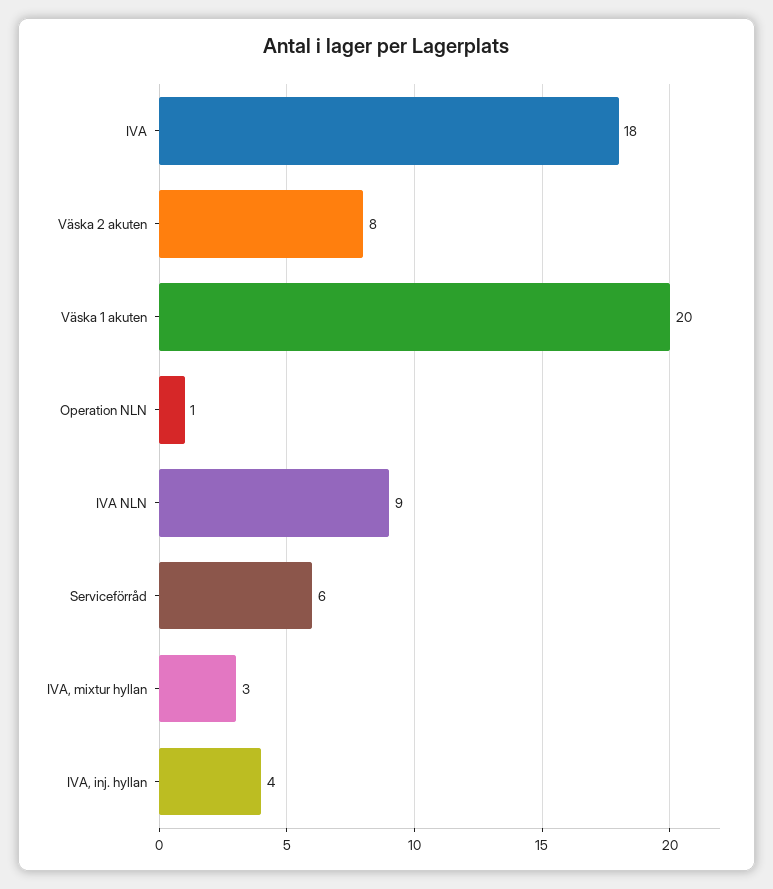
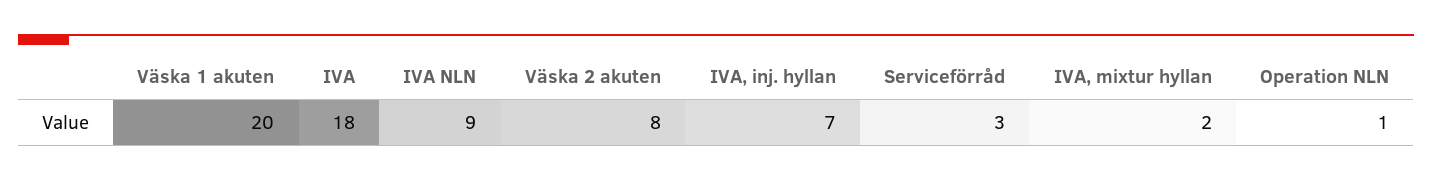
  {
    "IVA": 18,
    "Väska 2 akuten": 8,
    "Väska 1 akuten": 20,
    "Operation NLN": 1,
    "IVA NLN": 9,
-   "Serviceförråd": 6,
+   "Serviceförråd": 3,
-   "IVA, mixtur hyllan": 3,
+   "IVA, mixtur hyllan": 2,
-   "IVA, inj. hyllan": 4
+   "IVA, inj. hyllan": 7
  }

